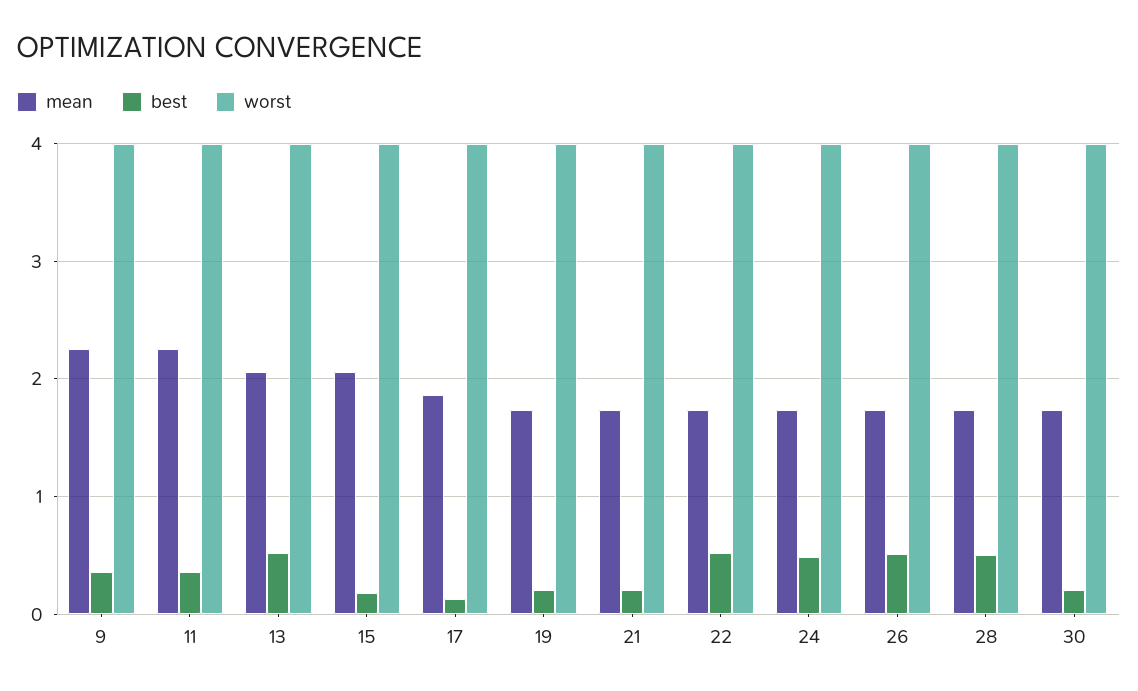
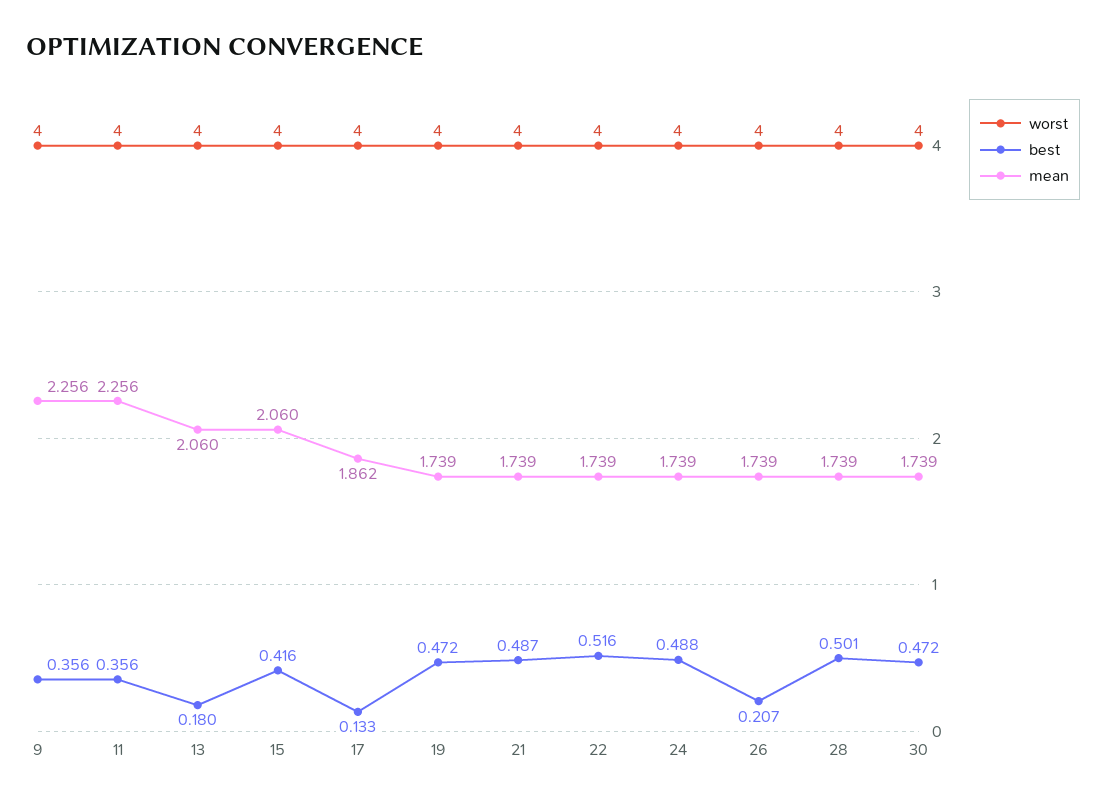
  {
    "mean": {
      "9": 2.256,
      "11": 2.256,
      "13": 2.06,
      "15": 2.06,
      "17": 1.862,
      "19": 1.739,
      "21": 1.739,
      "22": 1.739,
      "24": 1.739,
      "26": 1.739,
      "28": 1.739,
      "30": 1.739
    },
    "best": {
      "9": 0.356,
      "11": 0.356,
-     "13": 0.5,
+     "13": 0.18,
-     "15": 0.2,
+     "15": 0.416,
      "17": 0.133,
-     "19": 0.2,
+     "19": 0.472,
-     "21": 0.2,
+     "21": 0.487,
      "22": 0.516,
      "24": 0.488,
-     "26": 0.5,
+     "26": 0.207,
      "28": 0.501,
-     "30": 0.2
+     "30": 0.472
    },
    "worst": {
      "9": 4,
      "11": 4,
      "13": 4,
      "15": 4,
      "17": 4,
      "19": 4,
      "21": 4,
      "22": 4,
      "24": 4,
      "26": 4,
      "28": 4,
      "30": 4
    }
  }

